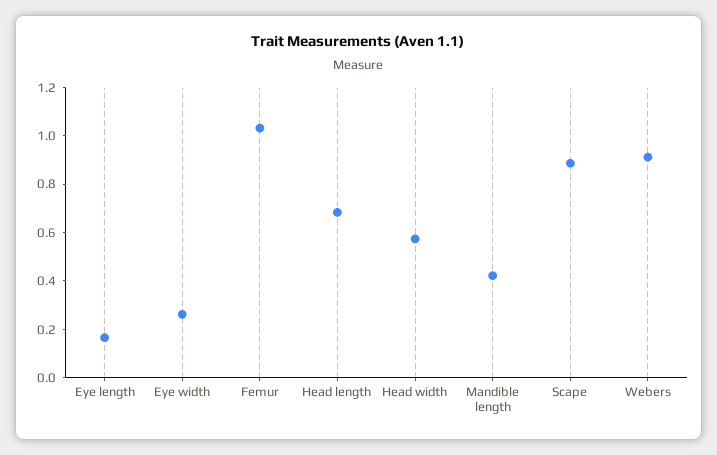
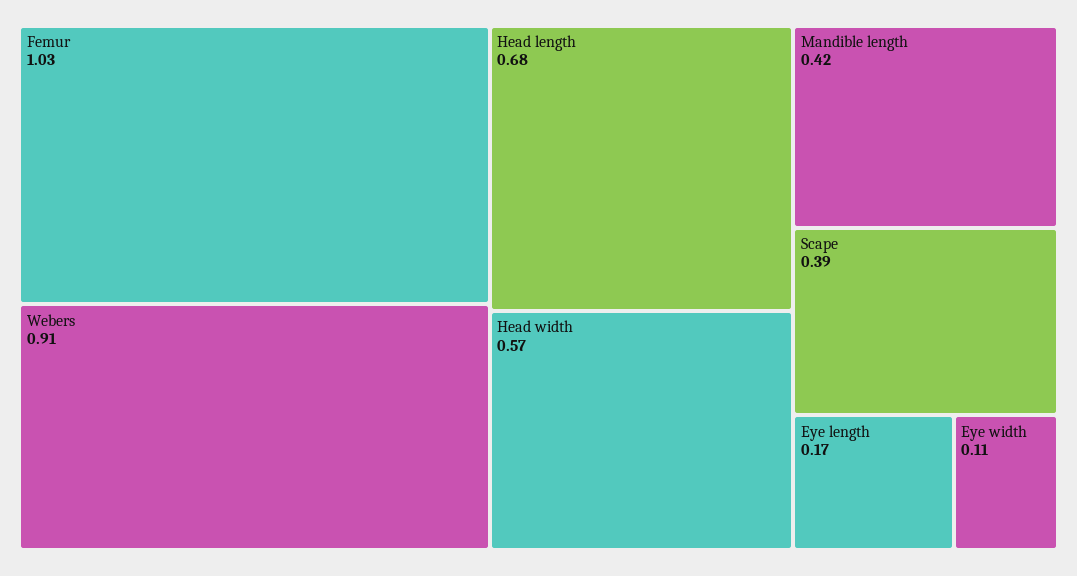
  {
    "Eye length": 0.17,
-   "Eye width": 0.25,
+   "Eye width": 0.11,
    "Femur": 1.03,
    "Head length": 0.68,
    "Head width": 0.57,
    "Mandible length": 0.42,
-   "Scape": 0.9,
+   "Scape": 0.39,
    "Webers": 0.91
  }

